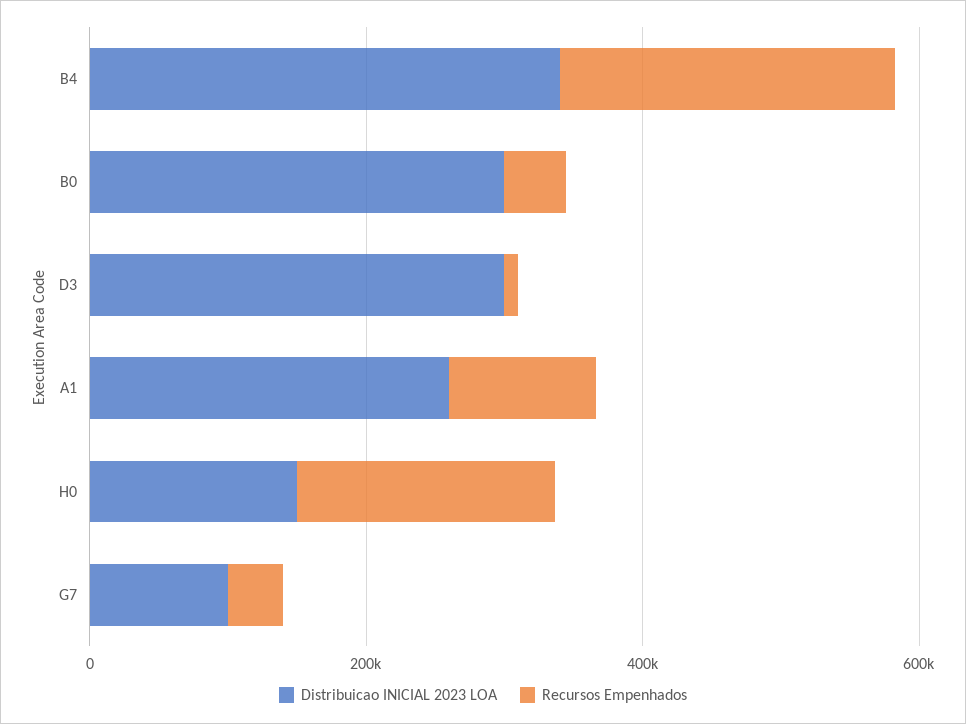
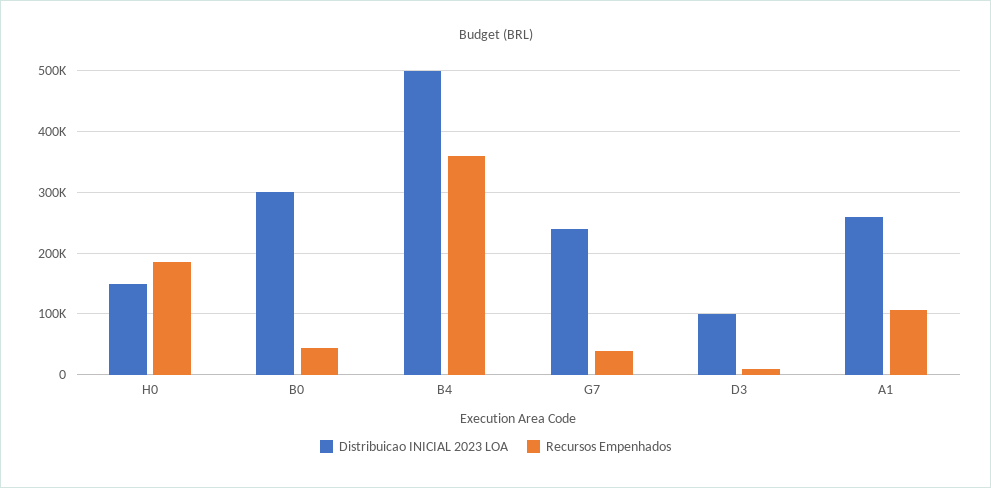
  {
    "Distribuicao INICIAL 2023 LOA": {
-     "B4": 350000,
+     "B4": 500000,
      "B0": 300000,
-     "D3": 300000,
+     "D3": 100000,
      "A1": 260000,
      "H0": 150000,
-     "G7": 100000
+     "G7": 240000
    },
    "Recursos Empenhados": {
-     "B4": 250000,
+     "B4": 360000,
      "B0": 40000,
      "D3": 10000,
      "A1": 110000,
      "H0": 190000,
      "G7": 40000
    }
  }

